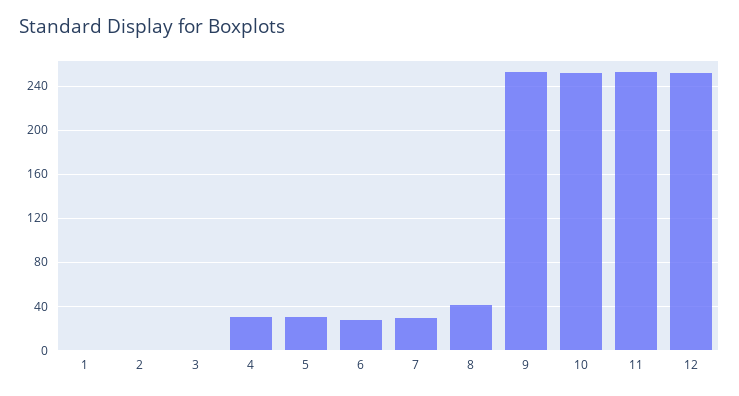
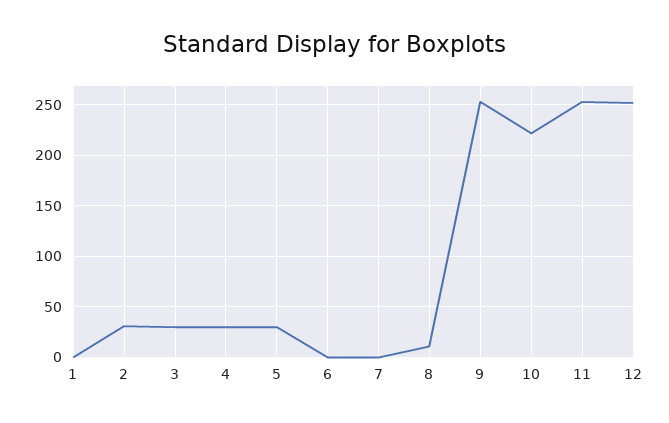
  {
    "1": 0,
-   "2": 0,
+   "2": 30,
-   "3": 0,
+   "3": 30,
    "4": 30,
    "5": 30,
-   "6": 30,
+   "6": 0,
-   "7": 30,
+   "7": 0,
-   "8": 40,
+   "8": 10,
    "9": 250,
-   "10": 250,
+   "10": 220,
    "11": 250,
    "12": 250
  }

